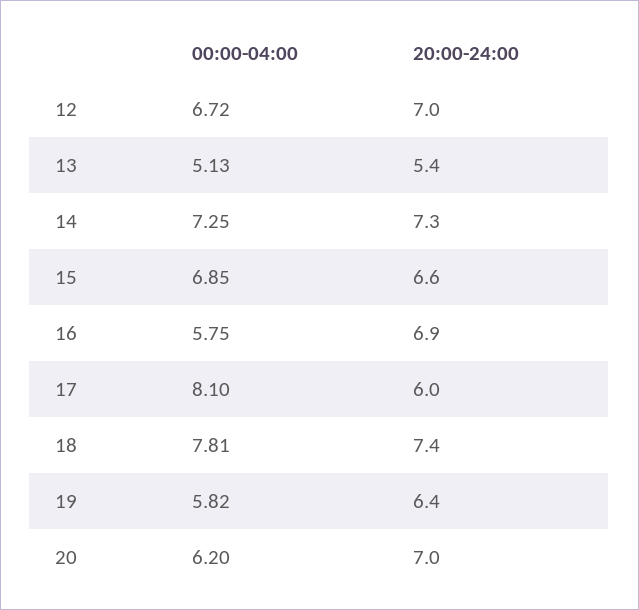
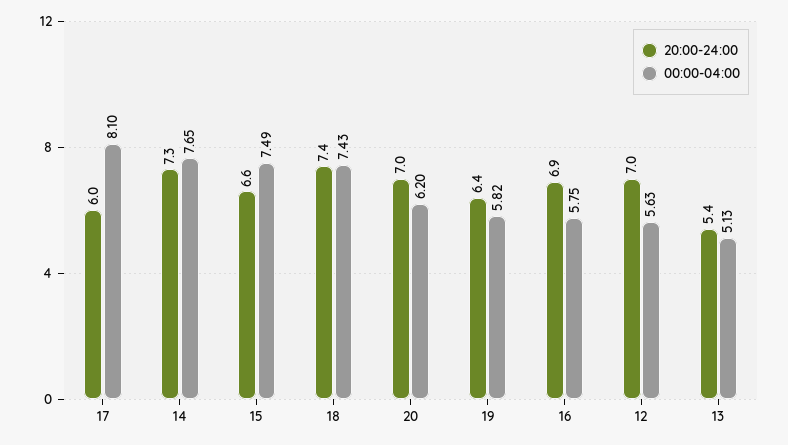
  {
    "00:00-04:00": {
-     "12": 6.72,
+     "12": 5.63,
      "13": 5.13,
-     "14": 7.25,
+     "14": 7.65,
-     "15": 6.85,
+     "15": 7.49,
      "16": 5.75,
      "17": 8.1,
-     "18": 7.81,
+     "18": 7.43,
      "19": 5.82,
      "20": 6.2
    },
    "20:00-24:00": {
      "12": 7,
      "13": 5.4,
      "14": 7.3,
      "15": 6.6,
      "16": 6.9,
      "17": 6,
      "18": 7.4,
      "19": 6.4,
      "20": 7
    }
  }

